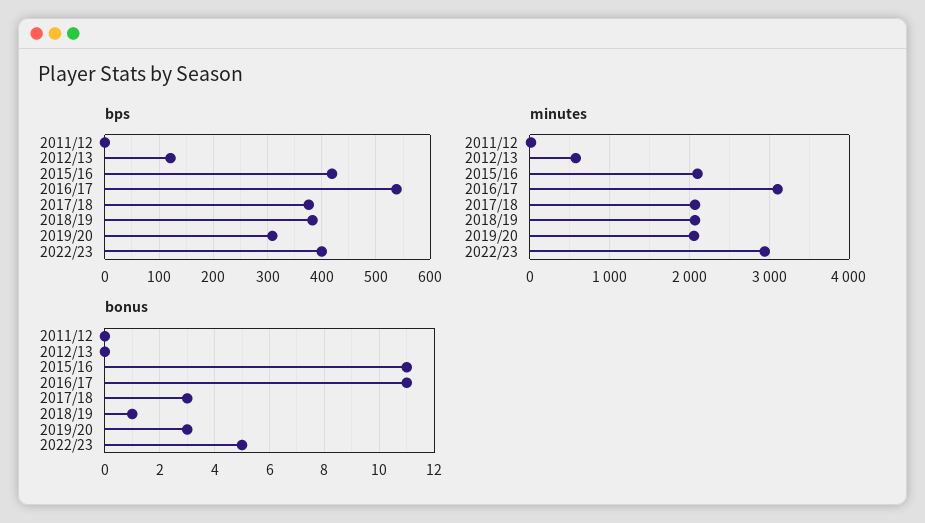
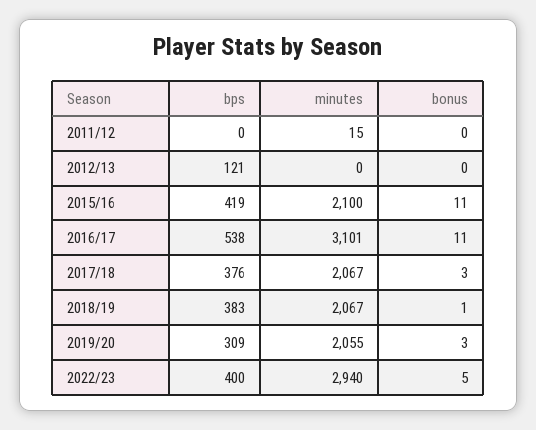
  {
    "bps": {
      "2011/12": 0,
      "2012/13": 121,
      "2015/16": 419,
      "2016/17": 538,
      "2017/18": 376,
      "2018/19": 383,
      "2019/20": 309,
      "2022/23": 400
    },
    "minutes": {
      "2011/12": 15,
-     "2012/13": 600,
+     "2012/13": 0,
      "2015/16": 2100,
      "2016/17": 3101,
      "2017/18": 2067,
      "2018/19": 2067,
      "2019/20": 2055,
      "2022/23": 2940
    },
    "bonus": {
      "2011/12": 0,
      "2012/13": 0,
      "2015/16": 11,
      "2016/17": 11,
      "2017/18": 3,
      "2018/19": 1,
      "2019/20": 3,
      "2022/23": 5
    }
  }

